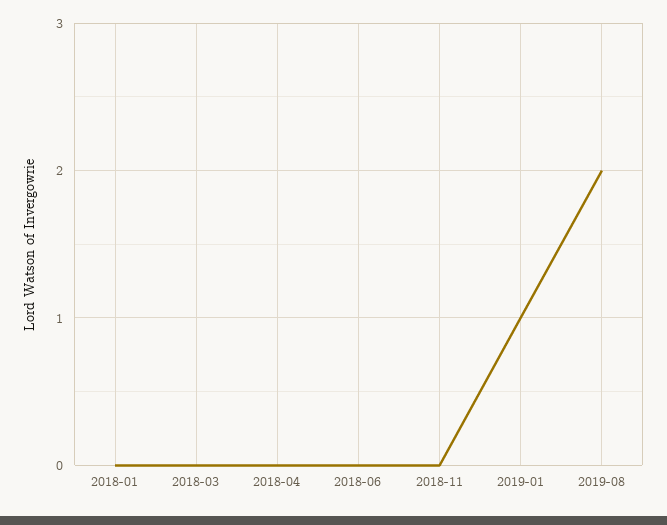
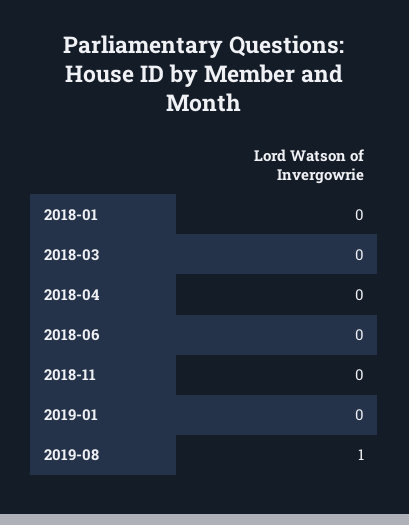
  {
    "2018-01": 0,
    "2018-03": 0,
    "2018-04": 0,
    "2018-06": 0,
    "2018-11": 0,
-   "2019-01": 1,
+   "2019-01": 0,
-   "2019-08": 2
+   "2019-08": 1
  }

